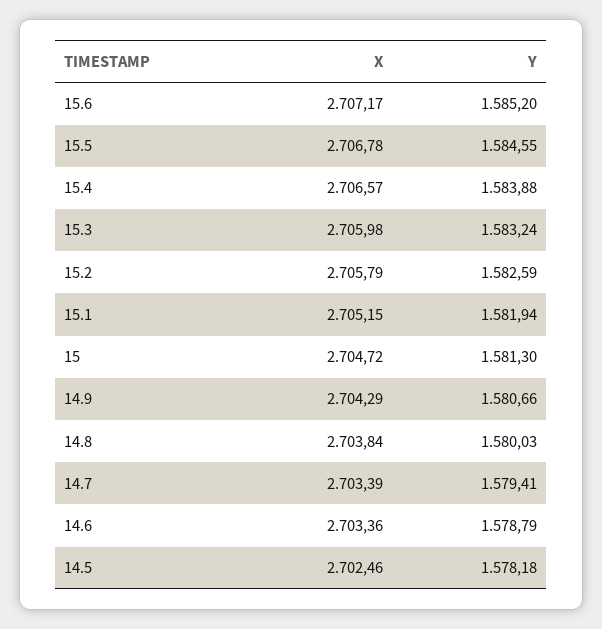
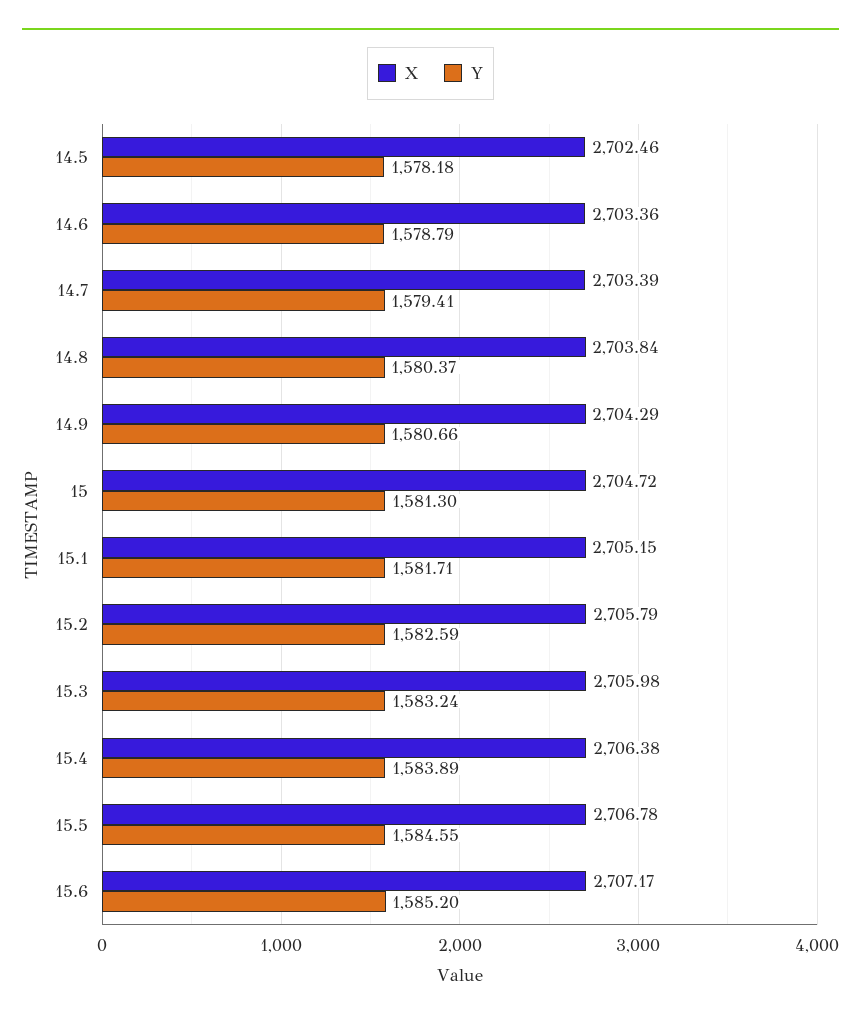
  {
    "X": {
      "15.6": 2707.17,
      "15.5": 2706.78,
-     "15.4": 2706.57,
+     "15.4": 2706.38,
      "15.3": 2705.98,
      "15.2": 2705.79,
      "15.1": 2705.15,
      "15": 2704.72,
      "14.9": 2704.29,
      "14.8": 2703.84,
      "14.7": 2703.39,
      "14.6": 2703.36,
      "14.5": 2702.46
    },
    "Y": {
      "15.6": 1585.2,
      "15.5": 1584.55,
-     "15.4": 1583.88,
+     "15.4": 1583.89,
      "15.3": 1583.24,
      "15.2": 1582.59,
-     "15.1": 1581.94,
+     "15.1": 1581.71,
      "15": 1581.3,
      "14.9": 1580.66,
-     "14.8": 1580.03,
+     "14.8": 1580.37,
      "14.7": 1579.41,
      "14.6": 1578.79,
      "14.5": 1578.18
    }
  }

